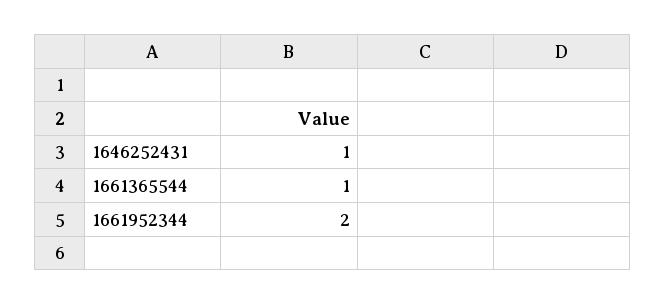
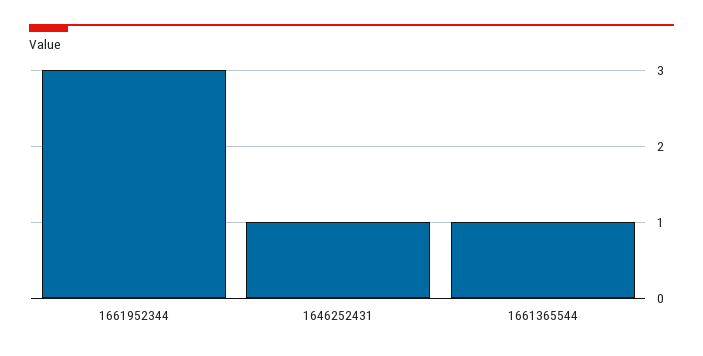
  {
    "1646252431": 1,
    "1661365544": 1,
-   "1661952344": 2
+   "1661952344": 3
  }

